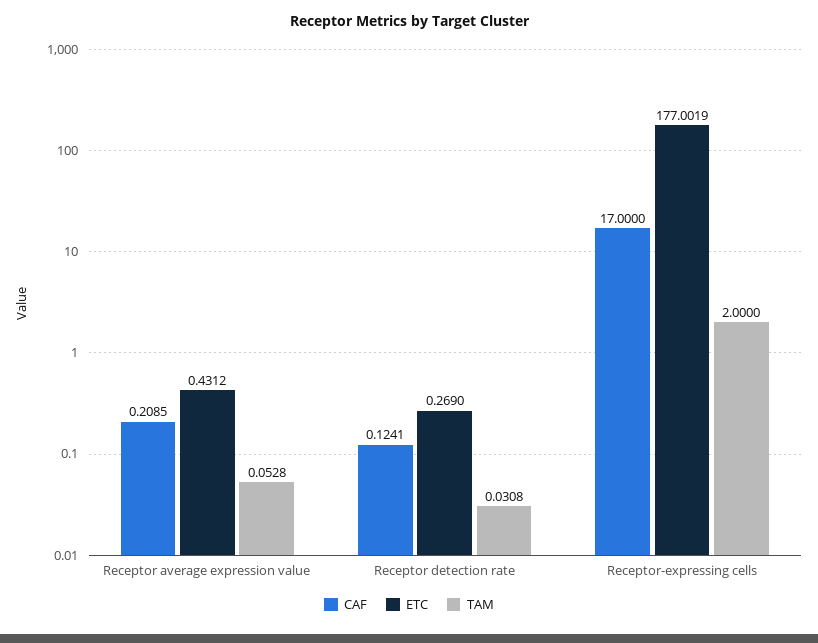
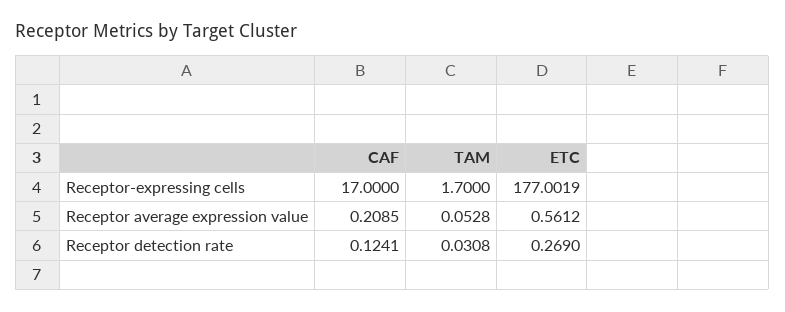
  {
    "CAF": {
      "Receptor average expression value": 0.2085,
      "Receptor detection rate": 0.1241,
      "Receptor-expressing cells": 17
    },
    "ETC": {
-     "Receptor average expression value": 0.4312,
+     "Receptor average expression value": 0.5612,
      "Receptor detection rate": 0.269,
      "Receptor-expressing cells": 177.0019
    },
    "TAM": {
      "Receptor average expression value": 0.0528,
      "Receptor detection rate": 0.0308,
-     "Receptor-expressing cells": 2
+     "Receptor-expressing cells": 1.7
    }
  }

